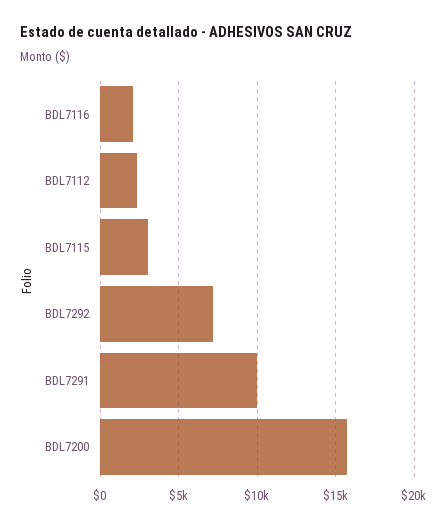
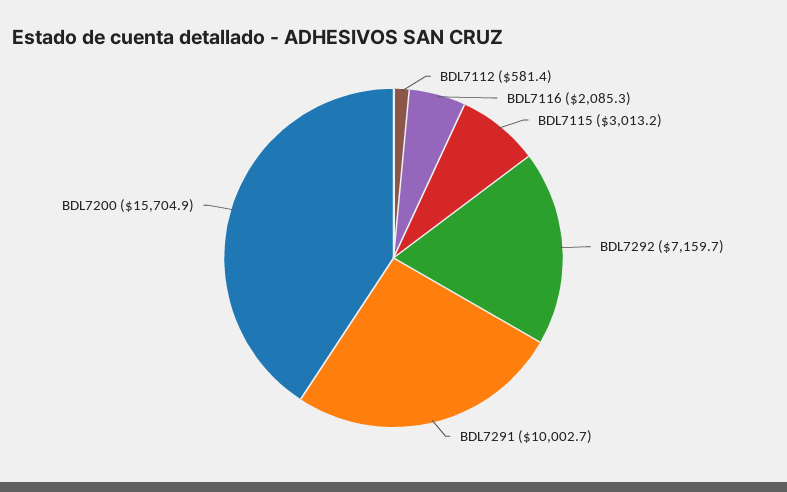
  {
    "BDL7116": 2085.3,
-   "BDL7112": 2500,
+   "BDL7112": 581.4,
    "BDL7115": 3013.2,
    "BDL7292": 7159.7,
    "BDL7291": 10002.7,
    "BDL7200": 15704.9
  }

